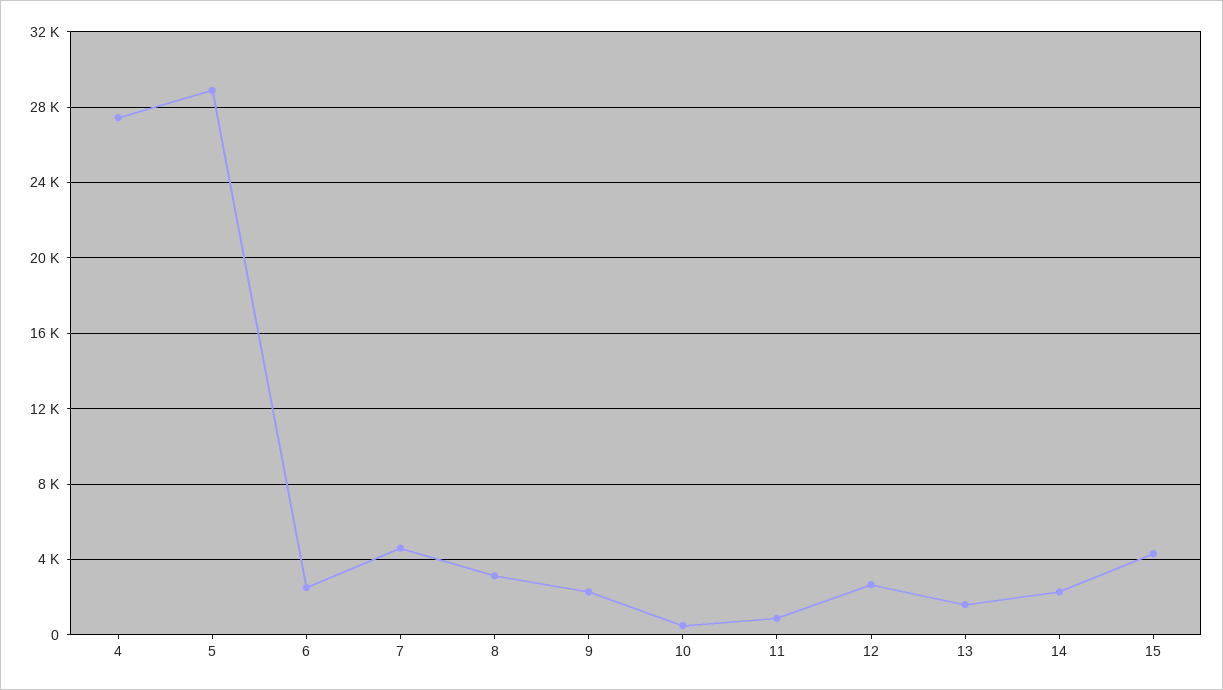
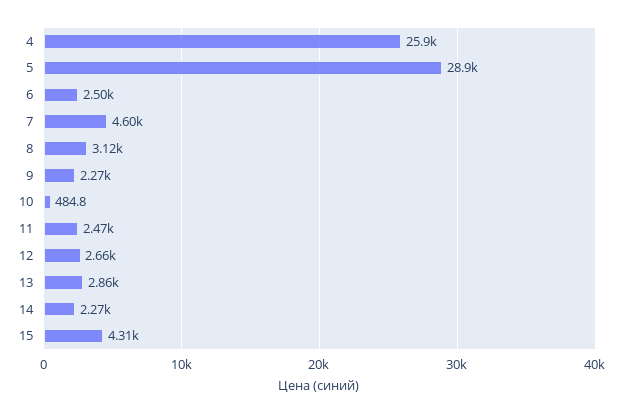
  {
-   "4": 27500,
+   "4": 25900,
    "5": 28900,
    "6": 2500,
    "7": 4600,
    "8": 3120,
    "9": 2270,
    "10": 484.8,
-   "11": 1000,
+   "11": 2470,
    "12": 2660,
-   "13": 1500,
+   "13": 2860,
    "14": 2270,
    "15": 4310
  }

